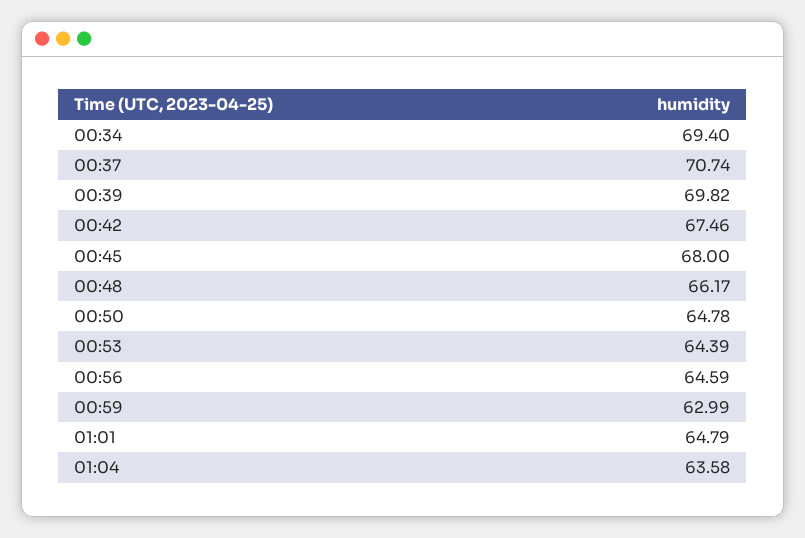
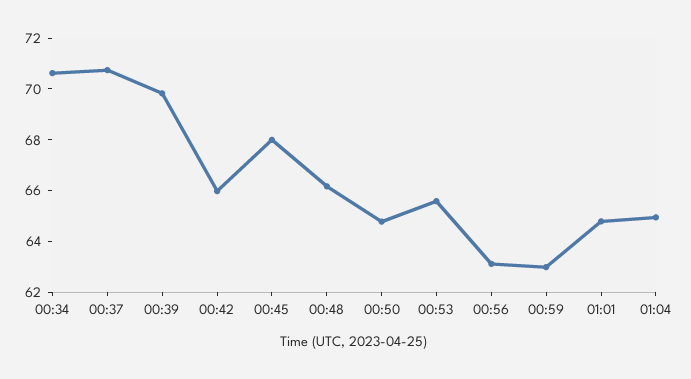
  {
-   "00:34": 69.4,
+   "00:34": 70.5,
    "00:37": 70.74,
    "00:39": 69.82,
-   "00:42": 67.46,
+   "00:42": 66,
    "00:45": 68,
    "00:48": 66.17,
    "00:50": 64.78,
-   "00:53": 64.39,
+   "00:53": 65.5,
-   "00:56": 64.59,
+   "00:56": 63,
    "00:59": 62.99,
    "01:01": 64.79,
-   "01:04": 63.58
+   "01:04": 65
  }

